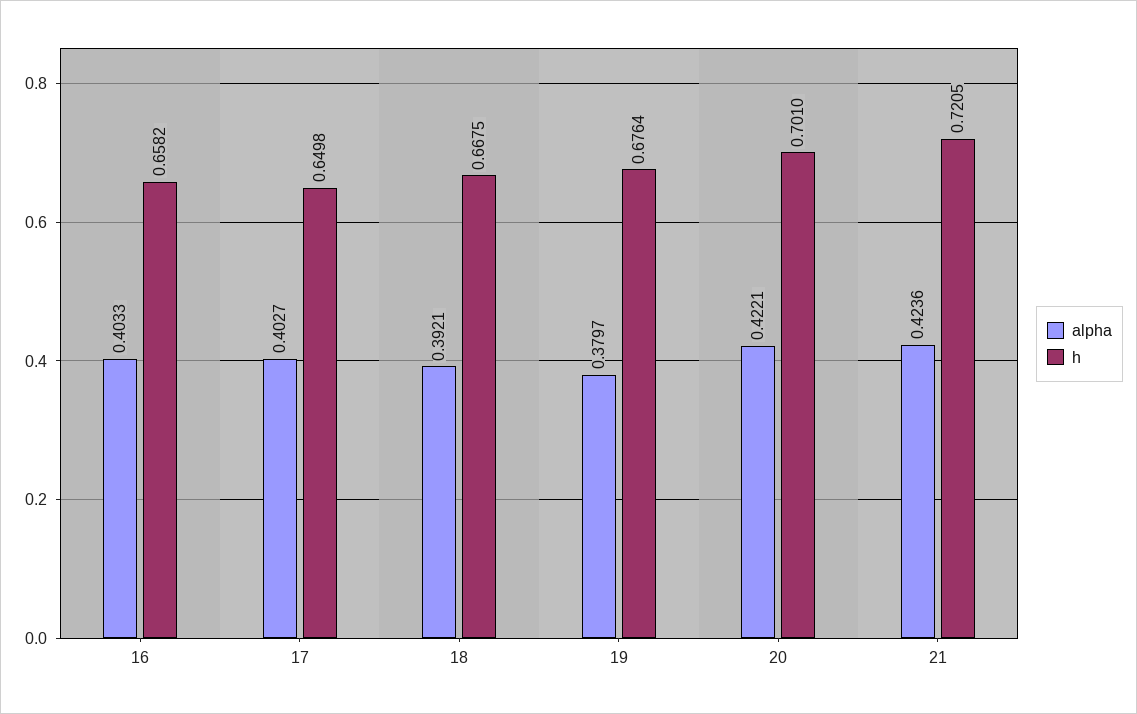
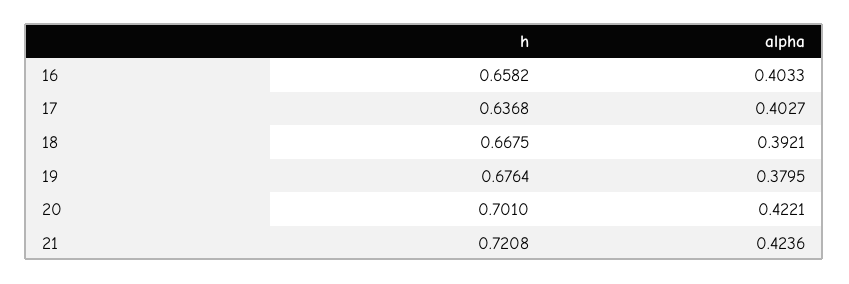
  {
    "alpha": {
      "16": 0.4033,
      "17": 0.4027,
      "18": 0.3921,
-     "19": 0.3797,
+     "19": 0.3795,
      "20": 0.4221,
      "21": 0.4236
    },
    "h": {
      "16": 0.6582,
-     "17": 0.6498,
+     "17": 0.6368,
      "18": 0.6675,
      "19": 0.6764,
      "20": 0.701,
-     "21": 0.7205
+     "21": 0.7208
    }
  }

